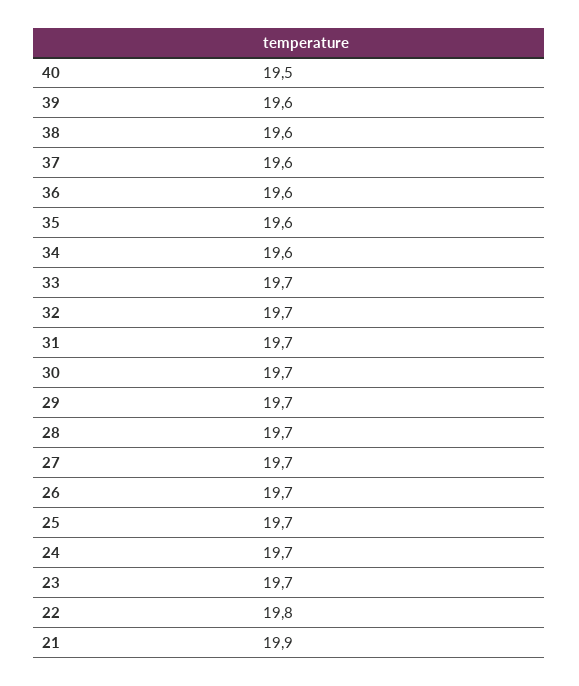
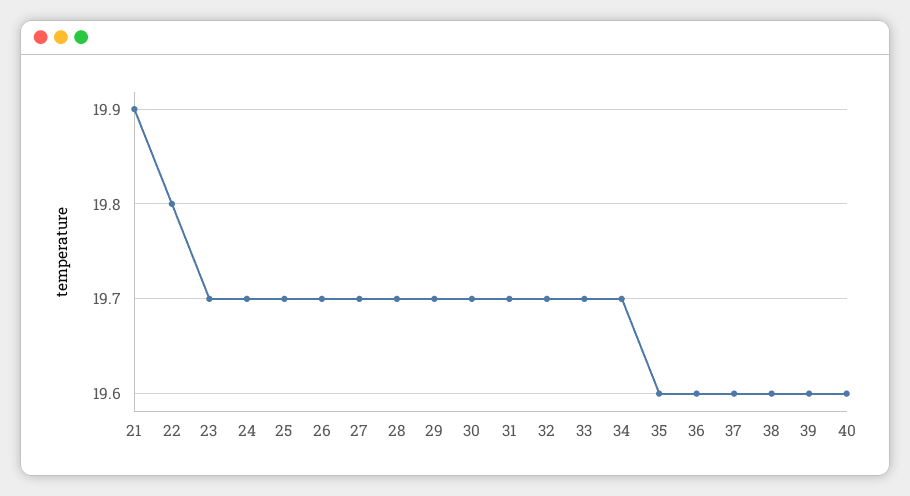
  {
-   "40": 19.5,
+   "40": 19.6,
    "39": 19.6,
    "38": 19.6,
    "37": 19.6,
    "36": 19.6,
    "35": 19.6,
-   "34": 19.6,
+   "34": 19.7,
    "33": 19.7,
    "32": 19.7,
    "31": 19.7,
    "30": 19.7,
    "29": 19.7,
    "28": 19.7,
    "27": 19.7,
    "26": 19.7,
    "25": 19.7,
    "24": 19.7,
    "23": 19.7,
    "22": 19.8,
    "21": 19.9
  }

